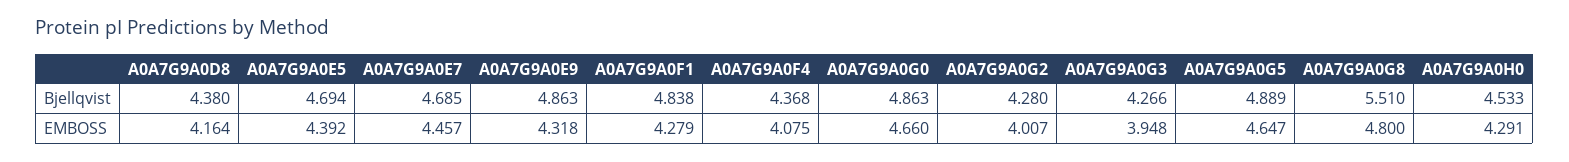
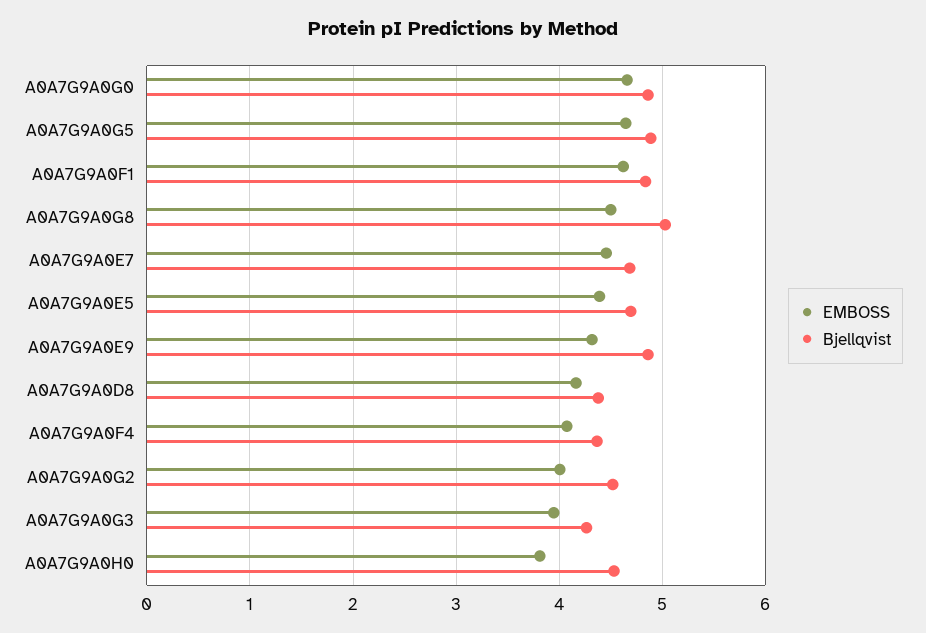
  {
    "Bjellqvist": {
      "A0A7G9A0D8": 4.38,
      "A0A7G9A0E5": 4.694,
      "A0A7G9A0E7": 4.685,
      "A0A7G9A0E9": 4.863,
      "A0A7G9A0F1": 4.838,
      "A0A7G9A0F4": 4.368,
      "A0A7G9A0G0": 4.863,
-     "A0A7G9A0G2": 4.28,
+     "A0A7G9A0G2": 4.5,
      "A0A7G9A0G3": 4.266,
      "A0A7G9A0G5": 4.889,
-     "A0A7G9A0G8": 5.51,
+     "A0A7G9A0G8": 5,
      "A0A7G9A0H0": 4.533
    },
    "EMBOSS": {
      "A0A7G9A0D8": 4.164,
      "A0A7G9A0E5": 4.392,
      "A0A7G9A0E7": 4.457,
      "A0A7G9A0E9": 4.318,
-     "A0A7G9A0F1": 4.279,
+     "A0A7G9A0F1": 4.6,
      "A0A7G9A0F4": 4.075,
      "A0A7G9A0G0": 4.66,
      "A0A7G9A0G2": 4.007,
      "A0A7G9A0G3": 3.948,
      "A0A7G9A0G5": 4.647,
-     "A0A7G9A0G8": 4.8,
+     "A0A7G9A0G8": 4.5,
-     "A0A7G9A0H0": 4.291
+     "A0A7G9A0H0": 3.8
    }
  }

